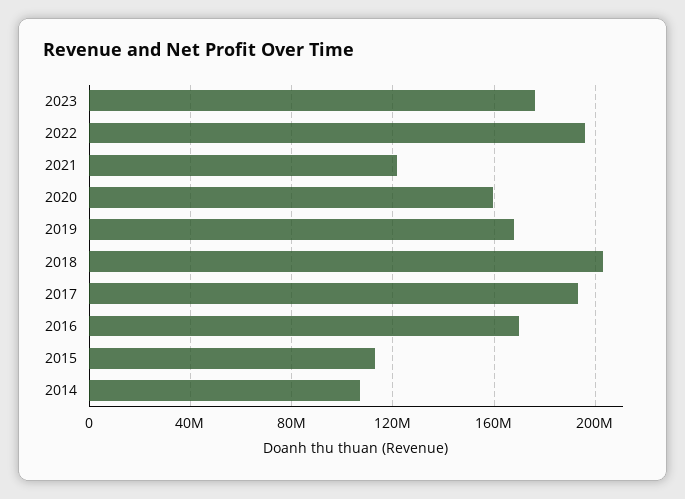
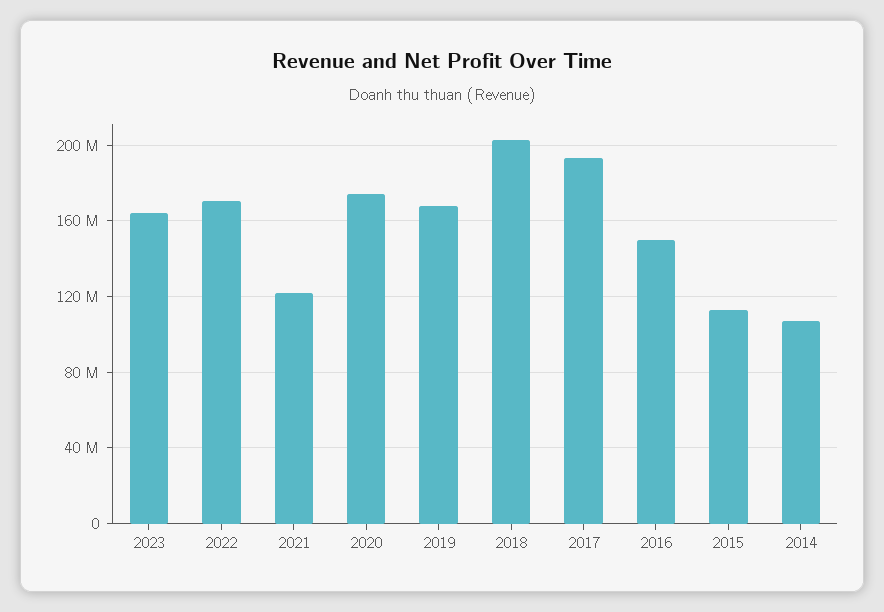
  {
-   "2023": 175000000,
+   "2023": 165000000,
-   "2022": 195000000,
+   "2022": 170000000,
    "2021": 120000000,
-   "2020": 160000000,
+   "2020": 175000000,
    "2019": 170000000,
    "2018": 205000000,
    "2017": 195000000,
-   "2016": 170000000,
+   "2016": 150000000,
    "2015": 115000000,
    "2014": 105000000
  }

